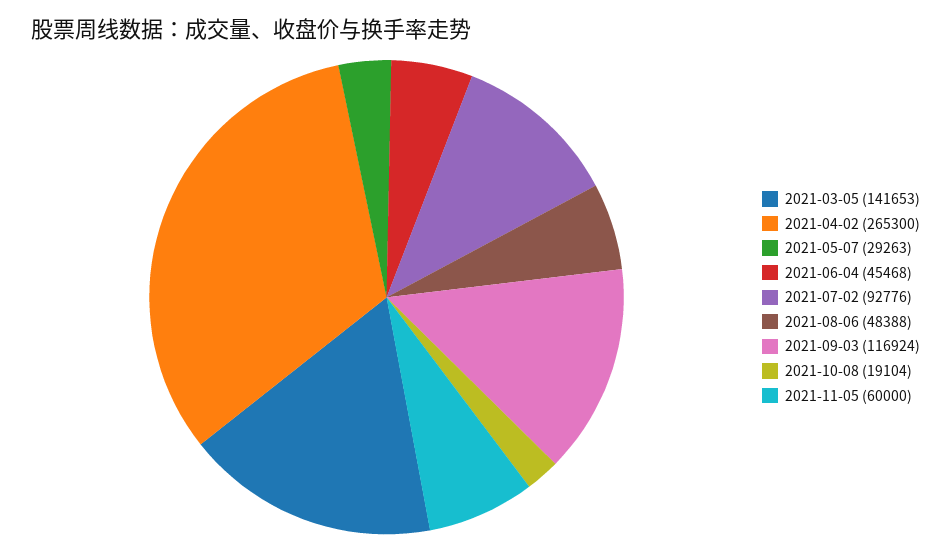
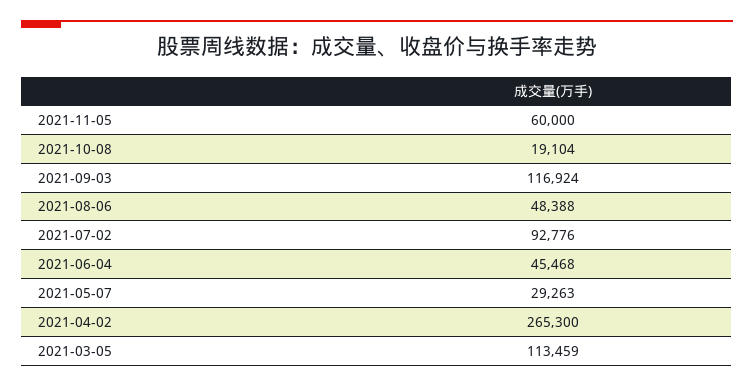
  {
-   "2021-03-05": 141653,
+   "2021-03-05": 113459,
    "2021-04-02": 265300,
    "2021-05-07": 29263,
    "2021-06-04": 45468,
    "2021-07-02": 92776,
    "2021-08-06": 48388,
    "2021-09-03": 116924,
    "2021-10-08": 19104,
    "2021-11-05": 60000
  }

